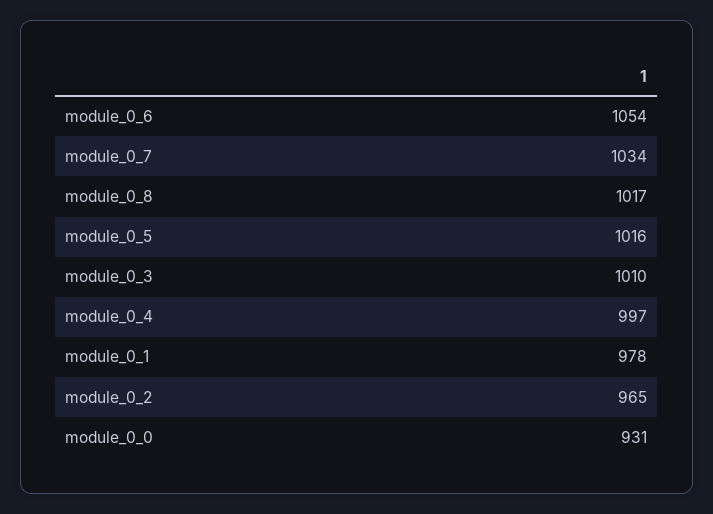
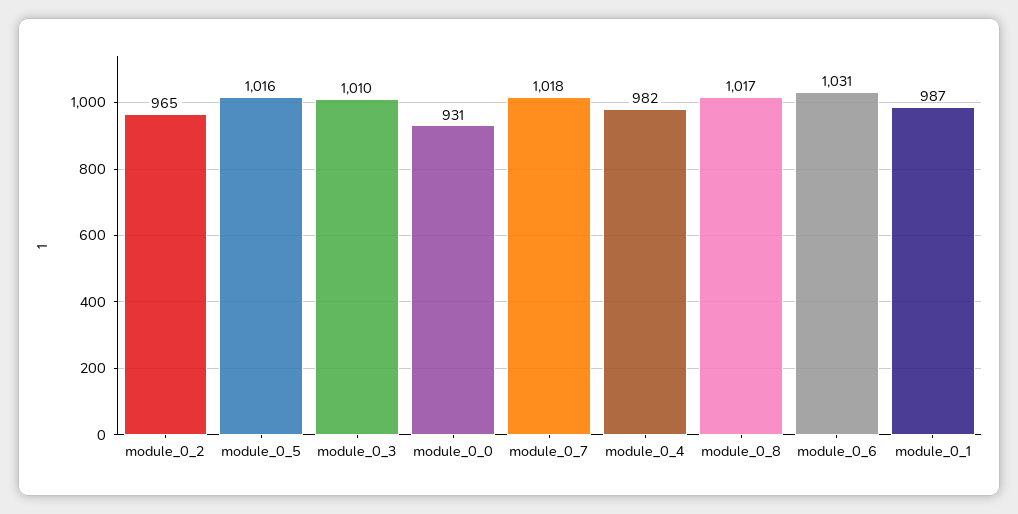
  {
-   "module_0_6": 1054,
+   "module_0_6": 1031,
-   "module_0_7": 1034,
+   "module_0_7": 1018,
    "module_0_8": 1017,
    "module_0_5": 1016,
    "module_0_3": 1010,
-   "module_0_4": 997,
+   "module_0_4": 982,
-   "module_0_1": 978,
+   "module_0_1": 987,
    "module_0_2": 965,
    "module_0_0": 931
  }

